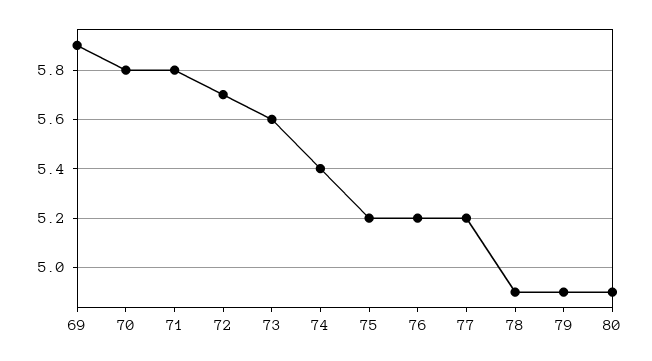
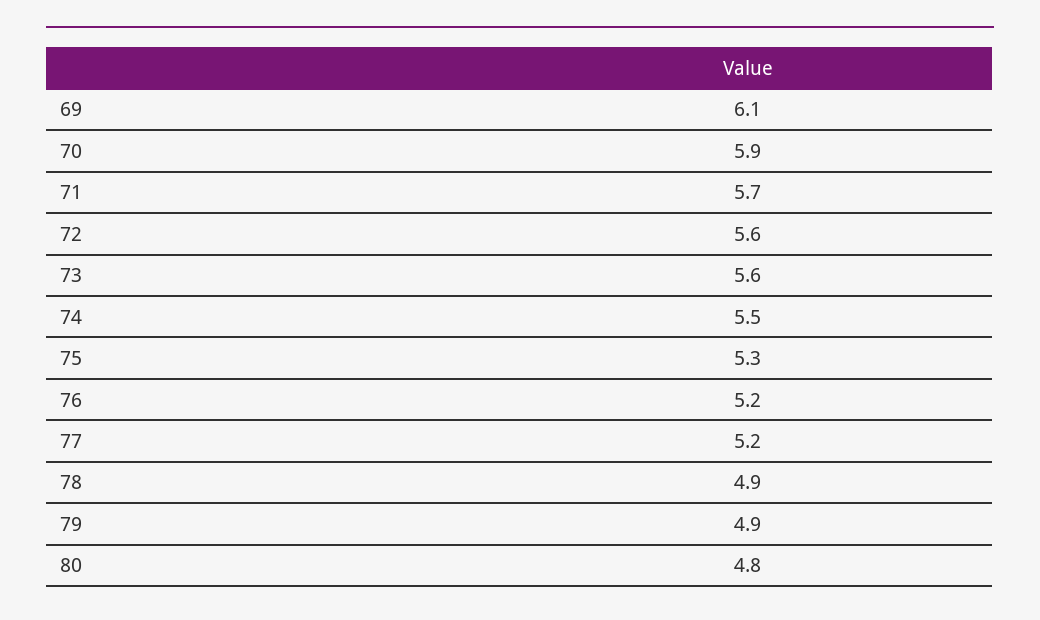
  {
-   "69": 5.9,
+   "69": 6.1,
-   "70": 5.8,
+   "70": 5.9,
-   "71": 5.8,
+   "71": 5.7,
-   "72": 5.7,
+   "72": 5.6,
    "73": 5.6,
-   "74": 5.4,
+   "74": 5.5,
-   "75": 5.2,
+   "75": 5.3,
    "76": 5.2,
    "77": 5.2,
    "78": 4.9,
    "79": 4.9,
-   "80": 4.9
+   "80": 4.8
  }

